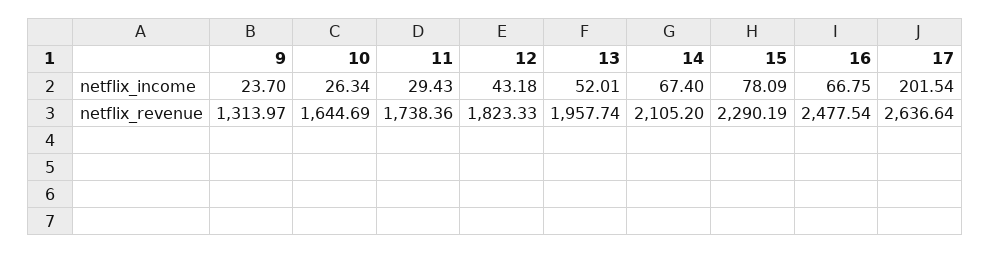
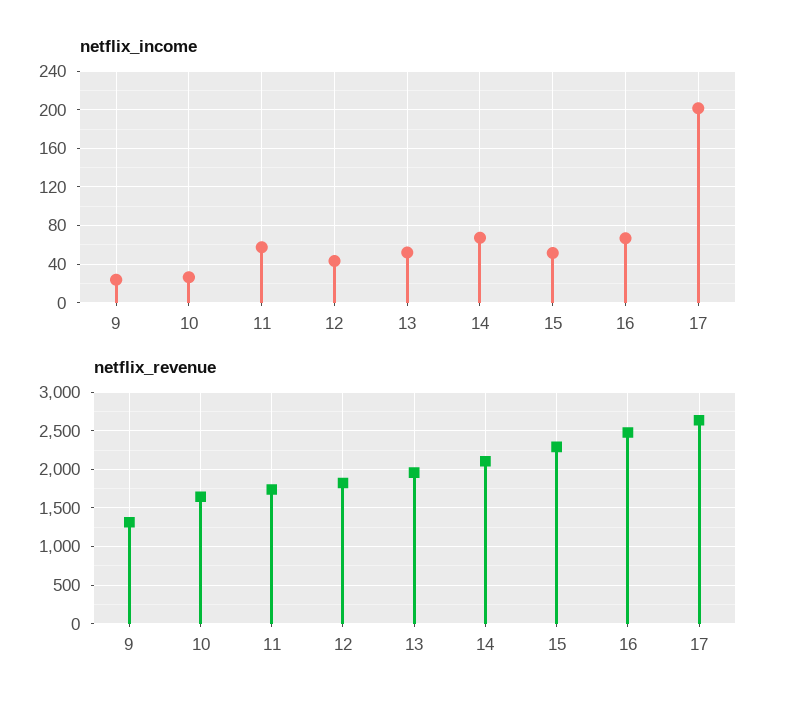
  {
    "netflix_income": {
      "9": 23.7,
      "10": 26.34,
-     "11": 29.43,
+     "11": 60,
      "12": 43.18,
      "13": 52.01,
      "14": 67.4,
-     "15": 78.09,
+     "15": 50,
      "16": 66.75,
      "17": 201.54
    },
    "netflix_revenue": {
      "9": 1313.97,
      "10": 1644.69,
      "11": 1738.36,
      "12": 1823.33,
      "13": 1957.74,
      "14": 2105.2,
      "15": 2290.19,
      "16": 2477.54,
      "17": 2636.64
    }
  }

